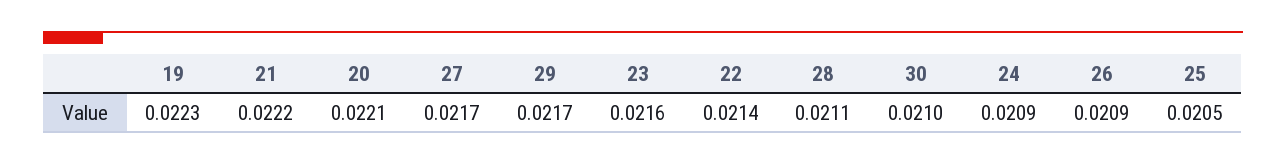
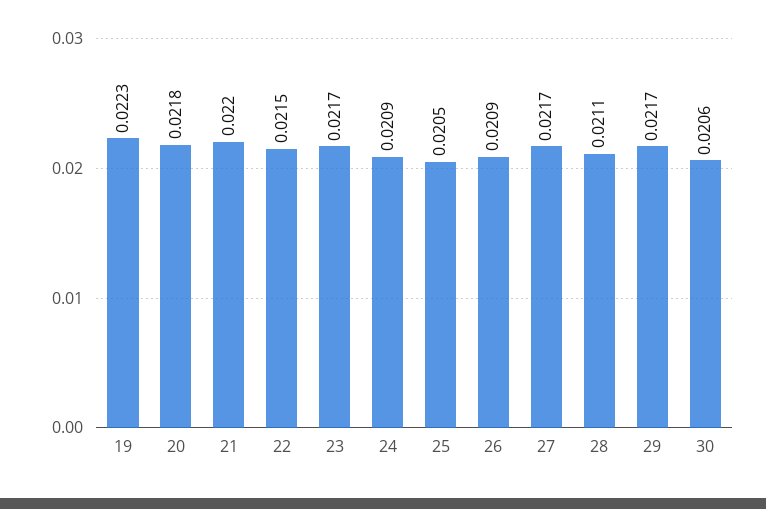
  {
    "19": 0.0223,
-   "21": 0.0222,
+   "21": 0.022,
-   "20": 0.0221,
+   "20": 0.0218,
    "27": 0.0217,
    "29": 0.0217,
-   "23": 0.0216,
+   "23": 0.0217,
-   "22": 0.0214,
+   "22": 0.0215,
    "28": 0.0211,
-   "30": 0.021,
+   "30": 0.0206,
    "24": 0.0209,
    "26": 0.0209,
    "25": 0.0205
  }

